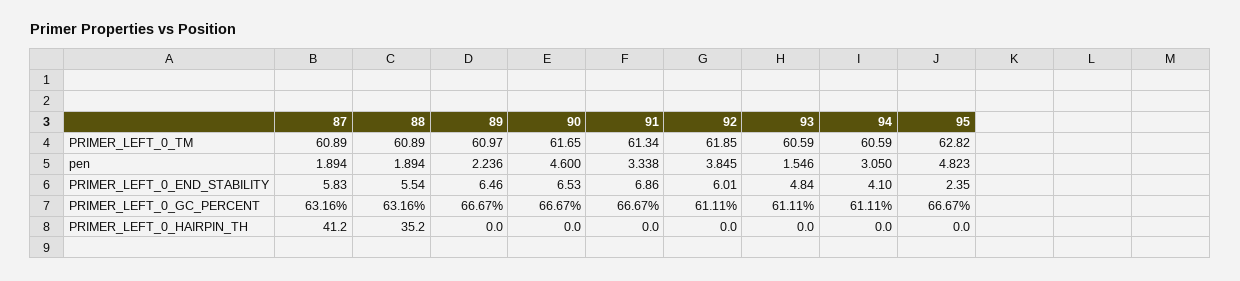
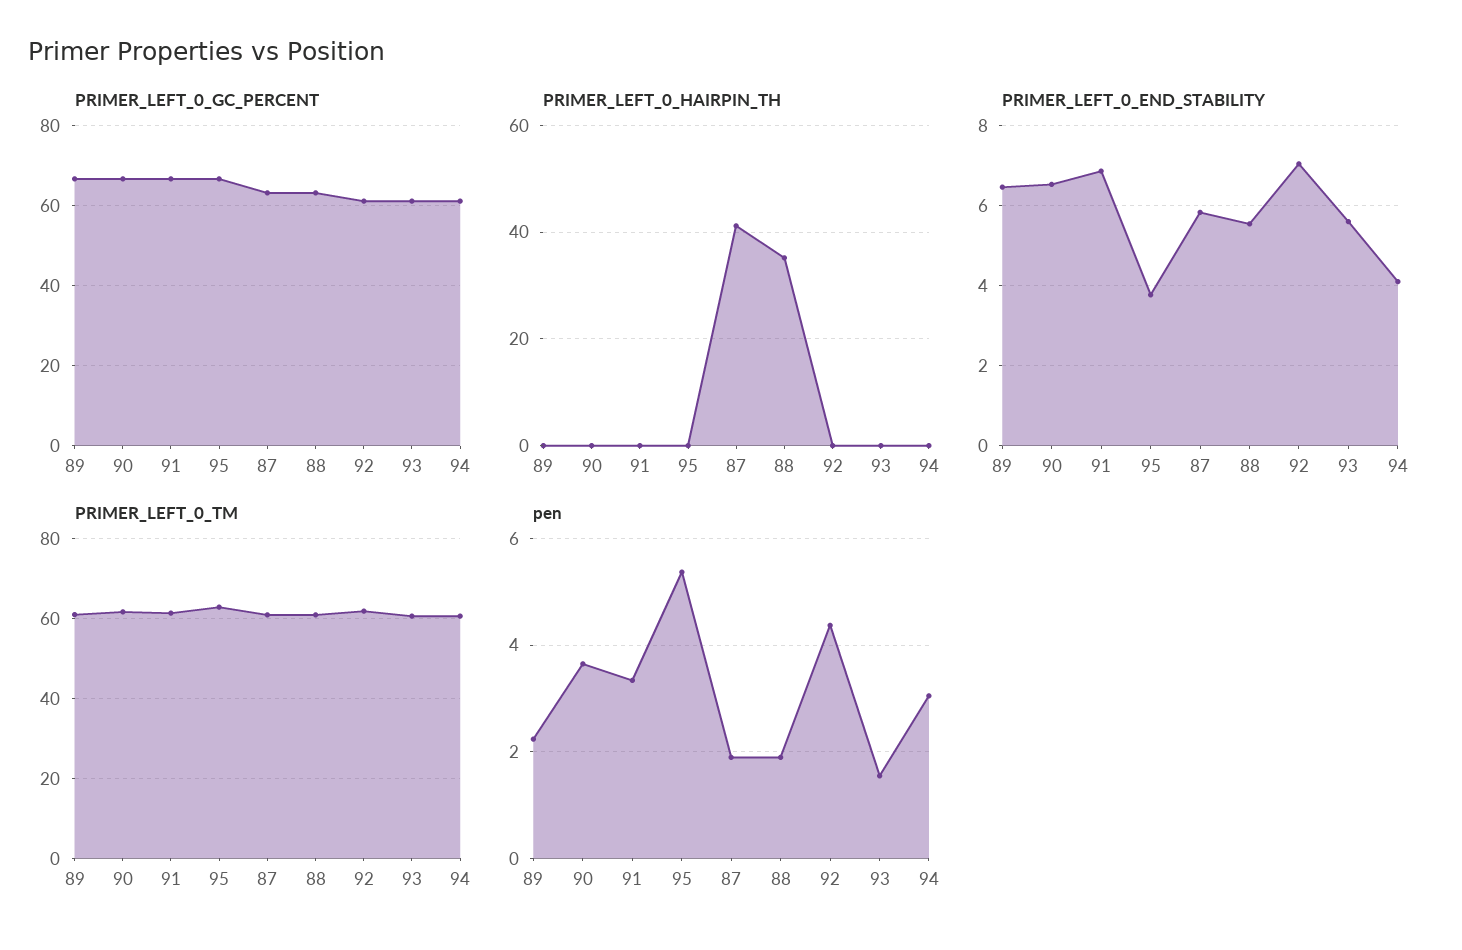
  {
    "PRIMER_LEFT_0_TM": {
      "87": 60.89,
      "88": 60.89,
      "89": 60.97,
      "90": 61.65,
      "91": 61.34,
      "92": 61.85,
      "93": 60.59,
      "94": 60.59,
      "95": 62.82
    },
    "pen": {
      "87": 1.894,
      "88": 1.894,
      "89": 2.236,
-     "90": 4.6,
+     "90": 3.6,
      "91": 3.338,
-     "92": 3.845,
+     "92": 4.4,
      "93": 1.546,
      "94": 3.05,
-     "95": 4.823
+     "95": 5.4
    },
    "PRIMER_LEFT_0_END_STABILITY": {
      "87": 5.83,
      "88": 5.54,
      "89": 6.46,
      "90": 6.53,
      "91": 6.86,
-     "92": 6.01,
+     "92": 7,
-     "93": 4.84,
+     "93": 5.6,
      "94": 4.1,
-     "95": 2.35
+     "95": 3.8
    },
    "PRIMER_LEFT_0_GC_PERCENT": {
      "87": 63.16,
      "88": 63.16,
      "89": 66.67,
      "90": 66.67,
      "91": 66.67,
      "92": 61.11,
      "93": 61.11,
      "94": 61.11,
      "95": 66.67
    },
    "PRIMER_LEFT_0_HAIRPIN_TH": {
      "87": 41.2,
      "88": 35.2,
      "89": 0,
      "90": 0,
      "91": 0,
      "92": 0,
      "93": 0,
      "94": 0,
      "95": 0
    }
  }

